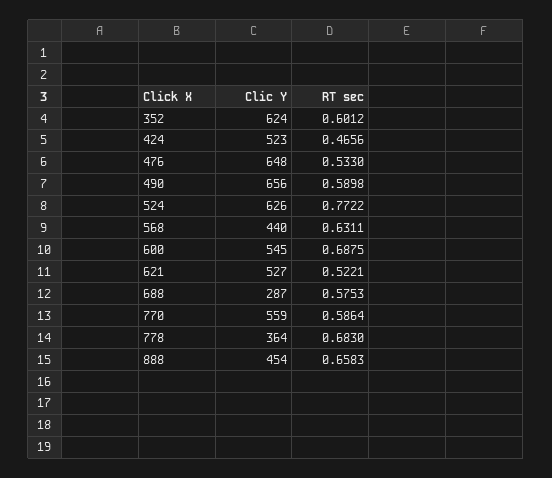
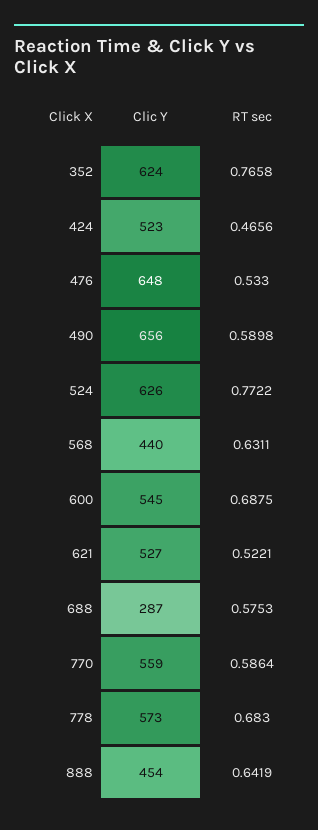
  {
    "Clic Y": {
      "352": 624,
      "424": 523,
      "476": 648,
      "490": 656,
      "524": 626,
      "568": 440,
      "600": 545,
      "621": 527,
      "688": 287,
      "770": 559,
-     "778": 364,
+     "778": 573,
      "888": 454
    },
    "RT sec": {
-     "352": 0.6012,
+     "352": 0.7658,
      "424": 0.4656,
      "476": 0.533,
      "490": 0.5898,
      "524": 0.7722,
      "568": 0.6311,
      "600": 0.6875,
      "621": 0.5221,
      "688": 0.5753,
      "770": 0.5864,
      "778": 0.683,
-     "888": 0.6583
+     "888": 0.6419
    }
  }

